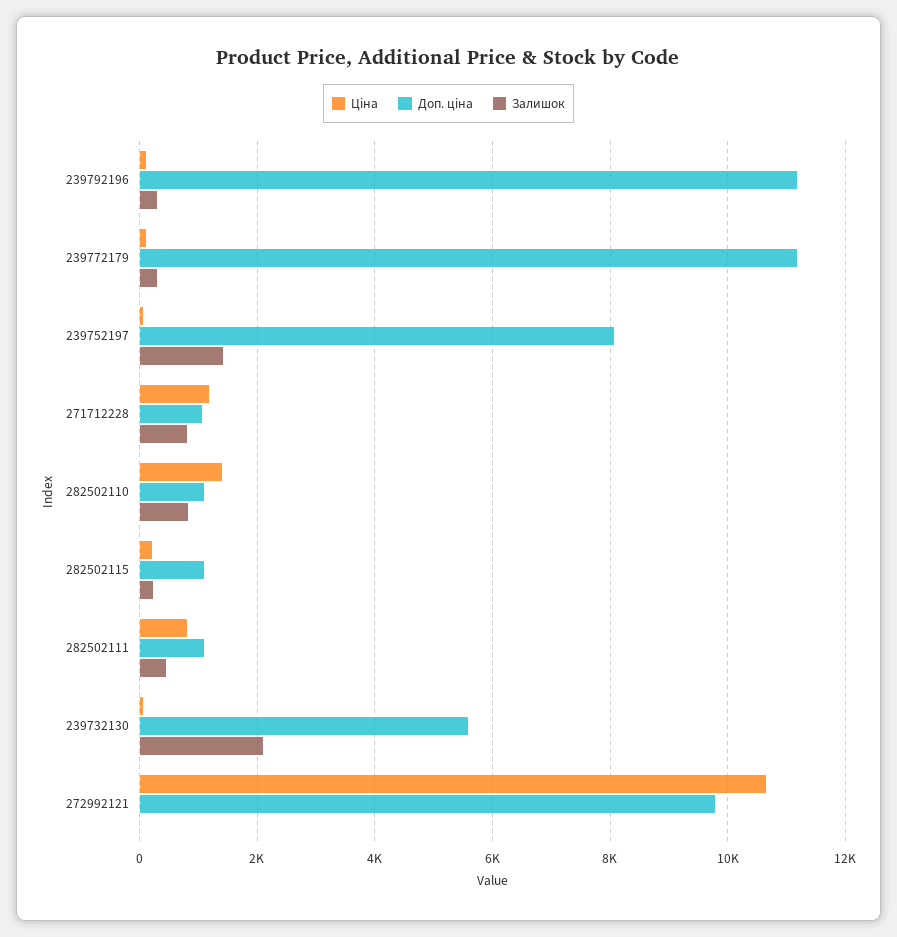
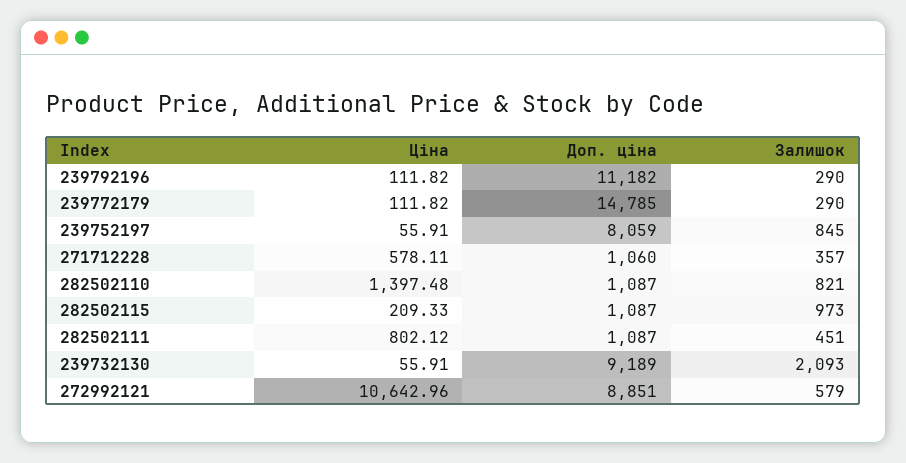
  {
    "Ціна": {
      "239792196": 111.82,
      "239772179": 111.82,
      "239752197": 55.91,
-     "271712228": 1200,
+     "271712228": 578.11,
      "282502110": 1397.48,
      "282502115": 209.33,
      "282502111": 802.12,
      "239732130": 55.91,
      "272992121": 10642.96
    },
    "Доп. ціна": {
      "239792196": 11182,
-     "239772179": 11200,
+     "239772179": 14785,
      "239752197": 8059,
      "271712228": 1060,
      "282502110": 1087,
      "282502115": 1087,
      "282502111": 1087,
-     "239732130": 5600,
+     "239732130": 9189,
-     "272992121": 9800
+     "272992121": 8851
    },
    "Залишок": {
      "239792196": 290,
      "239772179": 290,
-     "239752197": 1400,
+     "239752197": 845,
-     "271712228": 800,
+     "271712228": 357,
      "282502110": 821,
-     "282502115": 200,
+     "282502115": 973,
      "282502111": 451,
      "239732130": 2093,
-     "272992121": 0
+     "272992121": 579
    }
  }

